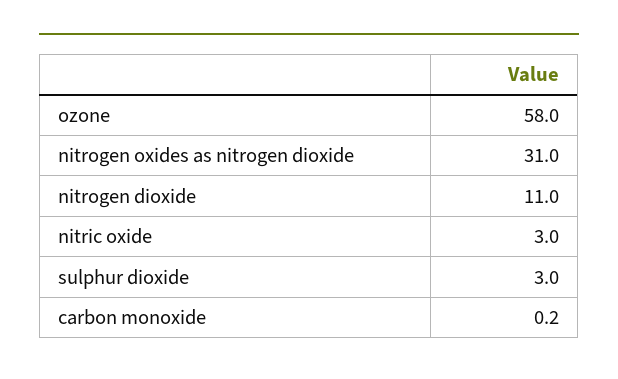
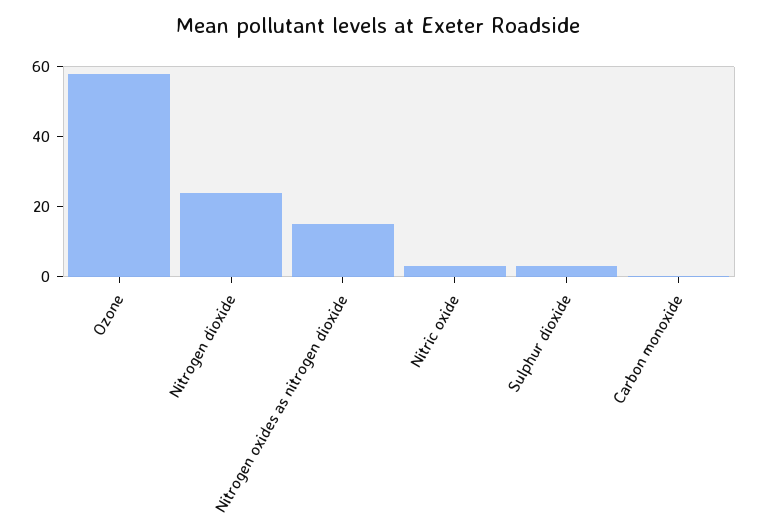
  {
    "ozone": 58,
-   "nitrogen oxides as nitrogen dioxide": 31,
+   "nitrogen oxides as nitrogen dioxide": 15,
-   "nitrogen dioxide": 11,
+   "nitrogen dioxide": 25,
    "nitric oxide": 3,
    "sulphur dioxide": 3,
    "carbon monoxide": 0.2
  }

